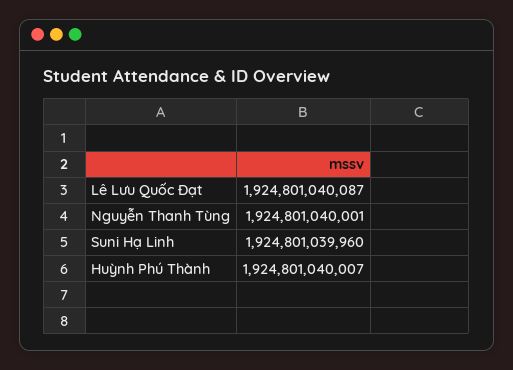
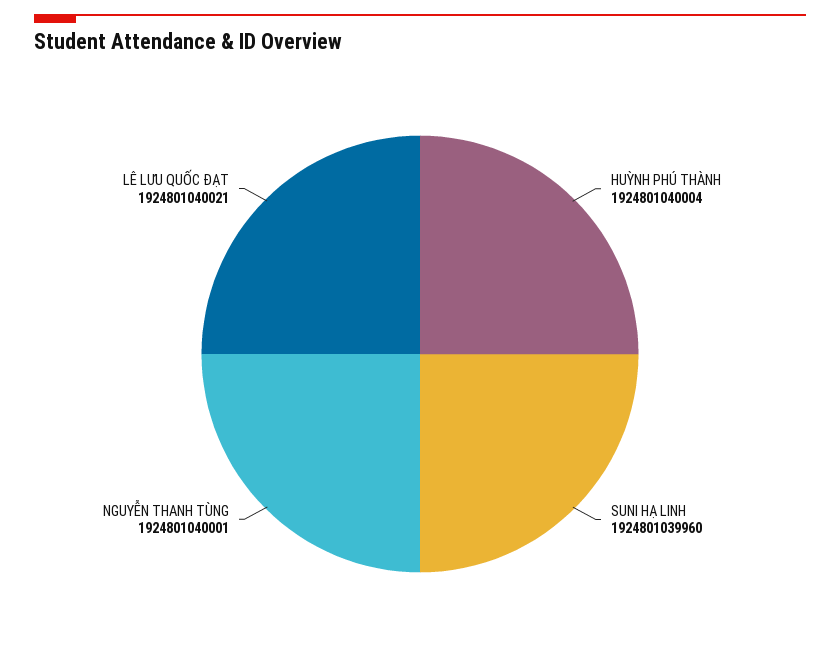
  {
-   "Lê Lưu Quốc Đạt": 1924801040087,
+   "Lê Lưu Quốc Đạt": 1924801040021,
    "Nguyễn Thanh Tùng": 1924801040001,
    "Suni Hạ Linh": 1924801039960,
-   "Huỳnh Phú Thành": 1924801040007
+   "Huỳnh Phú Thành": 1924801040004
  }

